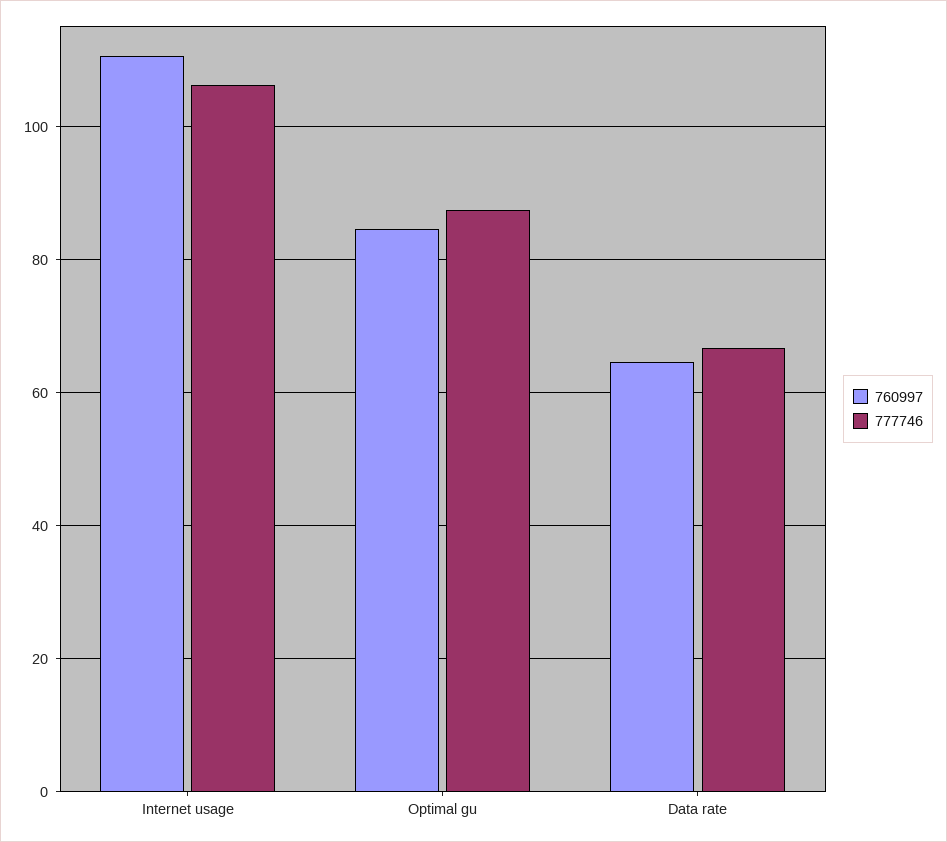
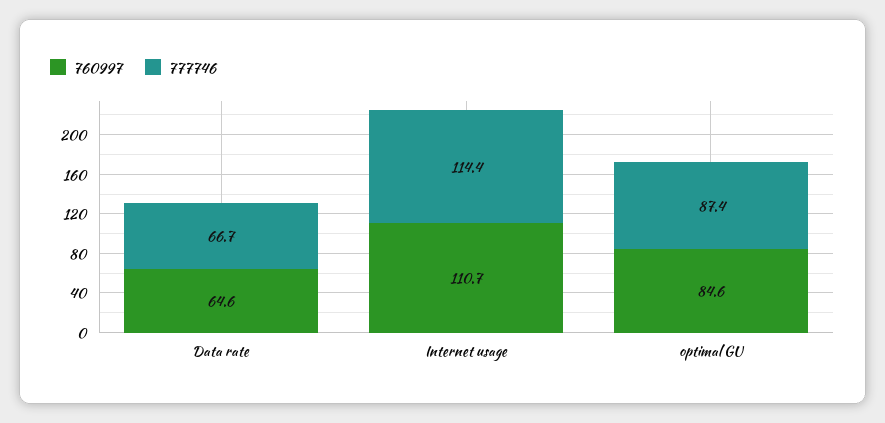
  {
    "760997": {
      "Internet usage": 110.7,
      "Optimal gu": 84.6,
      "Data rate": 64.6
    },
    "777746": {
-     "Internet usage": 106,
+     "Internet usage": 114.4,
      "Optimal gu": 87.4,
      "Data rate": 66.7
    }
  }

